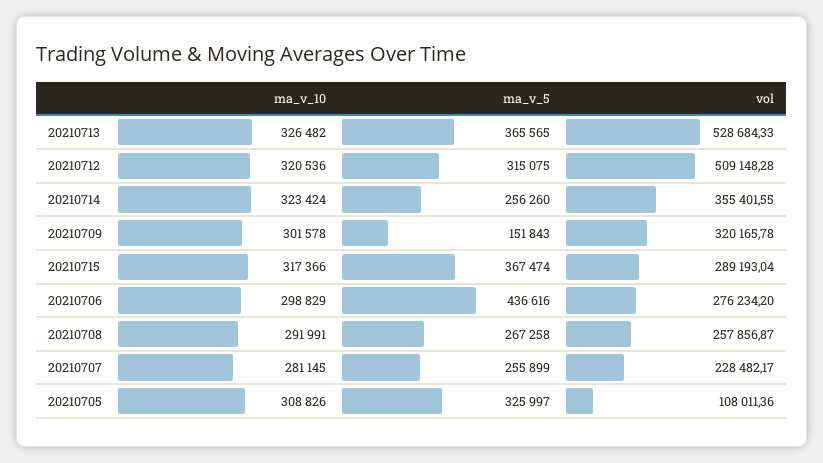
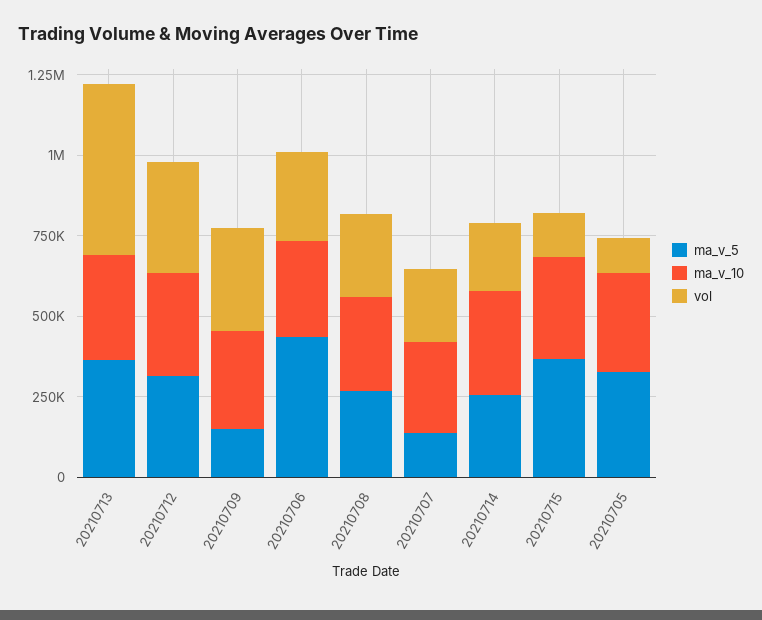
  {
    "ma_v_10": {
      "20210713": 326482,
      "20210712": 320536,
      "20210714": 323424,
      "20210709": 301578,
      "20210715": 317366,
      "20210706": 298829,
      "20210708": 291991,
      "20210707": 281145,
      "20210705": 308826
    },
    "ma_v_5": {
      "20210713": 365565,
      "20210712": 315075,
      "20210714": 256260,
      "20210709": 151843,
      "20210715": 367474,
      "20210706": 436616,
      "20210708": 267258,
-     "20210707": 255899,
+     "20210707": 150000,
      "20210705": 325997
    },
    "vol": {
      "20210713": 528684.33,
-     "20210712": 509148.28,
+     "20210712": 350000,
-     "20210714": 355401.55,
+     "20210714": 200000,
      "20210709": 320165.78,
-     "20210715": 289193.04,
+     "20210715": 150000,
      "20210706": 276234.2,
      "20210708": 257856.87,
      "20210707": 228482.17,
      "20210705": 108011.36
    }
  }

